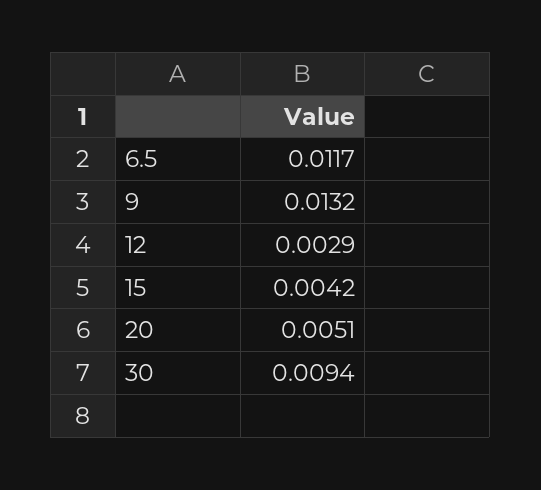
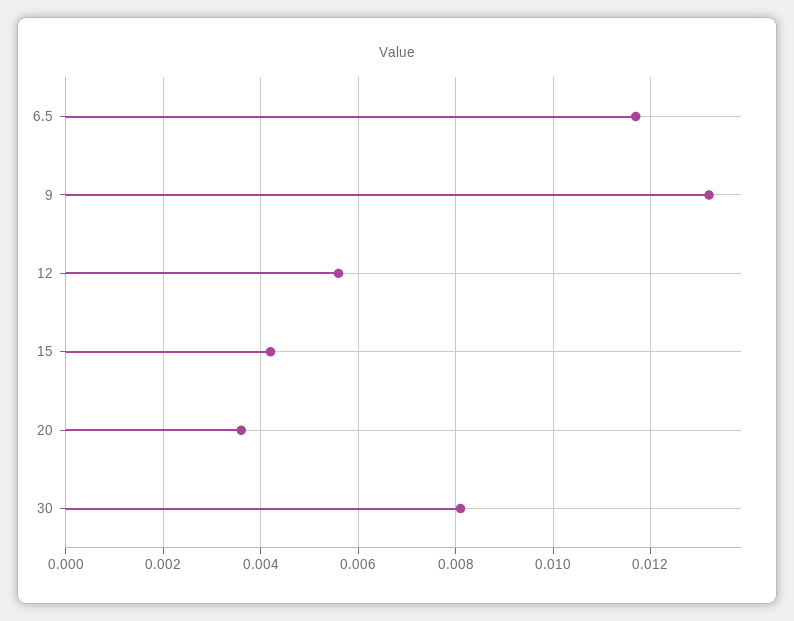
  {
    "6.5": 0.0117,
    "9": 0.0132,
-   "12": 0.0029,
+   "12": 0.0055,
    "15": 0.0042,
-   "20": 0.0051,
+   "20": 0.0035,
-   "30": 0.0094
+   "30": 0.008
  }

